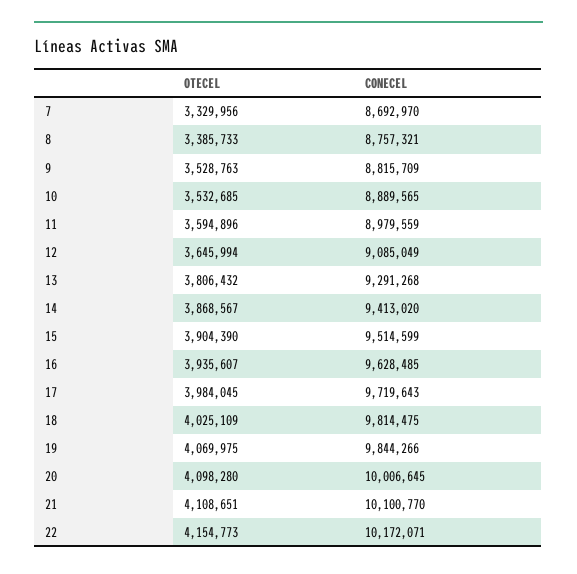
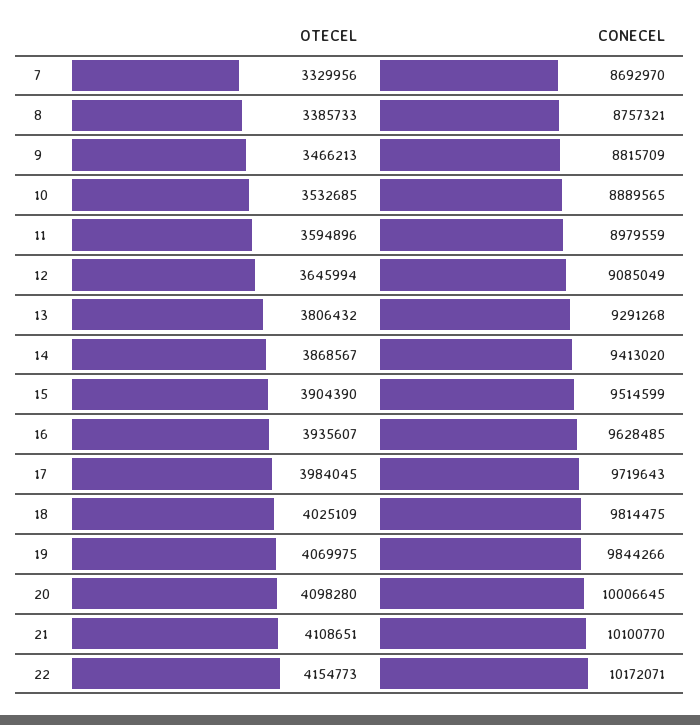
  {
    "OTECEL": {
      "7": 3329956,
      "8": 3385733,
-     "9": 3528763,
+     "9": 3466213,
      "10": 3532685,
      "11": 3594896,
      "12": 3645994,
      "13": 3806432,
      "14": 3868567,
      "15": 3904390,
      "16": 3935607,
      "17": 3984045,
      "18": 4025109,
      "19": 4069975,
      "20": 4098280,
      "21": 4108651,
      "22": 4154773
    },
    "CONECEL": {
      "7": 8692970,
      "8": 8757321,
      "9": 8815709,
      "10": 8889565,
      "11": 8979559,
      "12": 9085049,
      "13": 9291268,
      "14": 9413020,
      "15": 9514599,
      "16": 9628485,
      "17": 9719643,
      "18": 9814475,
      "19": 9844266,
      "20": 10006645,
      "21": 10100770,
      "22": 10172071
    }
  }

